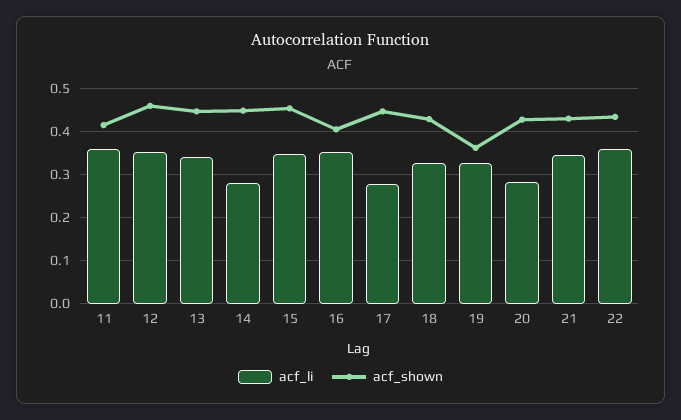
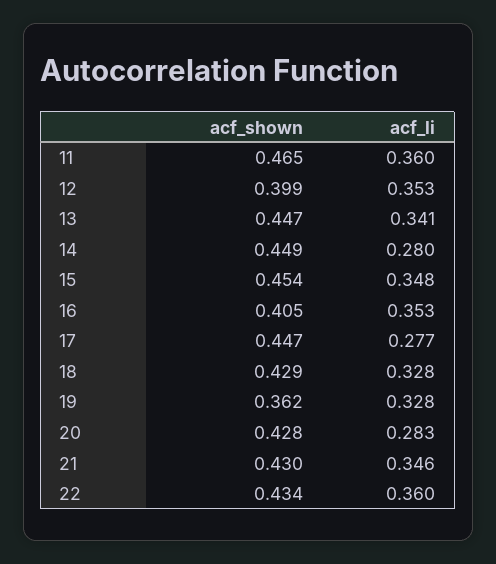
  {
    "acf_li": {
      "11": 0.36,
      "12": 0.353,
      "13": 0.341,
      "14": 0.28,
      "15": 0.348,
      "16": 0.353,
      "17": 0.277,
      "18": 0.328,
      "19": 0.328,
      "20": 0.283,
      "21": 0.346,
      "22": 0.36
    },
    "acf_shown": {
-     "11": 0.42,
+     "11": 0.465,
-     "12": 0.46,
+     "12": 0.399,
      "13": 0.447,
      "14": 0.449,
      "15": 0.454,
      "16": 0.405,
      "17": 0.447,
      "18": 0.429,
      "19": 0.362,
      "20": 0.428,
      "21": 0.43,
      "22": 0.434
    }
  }

